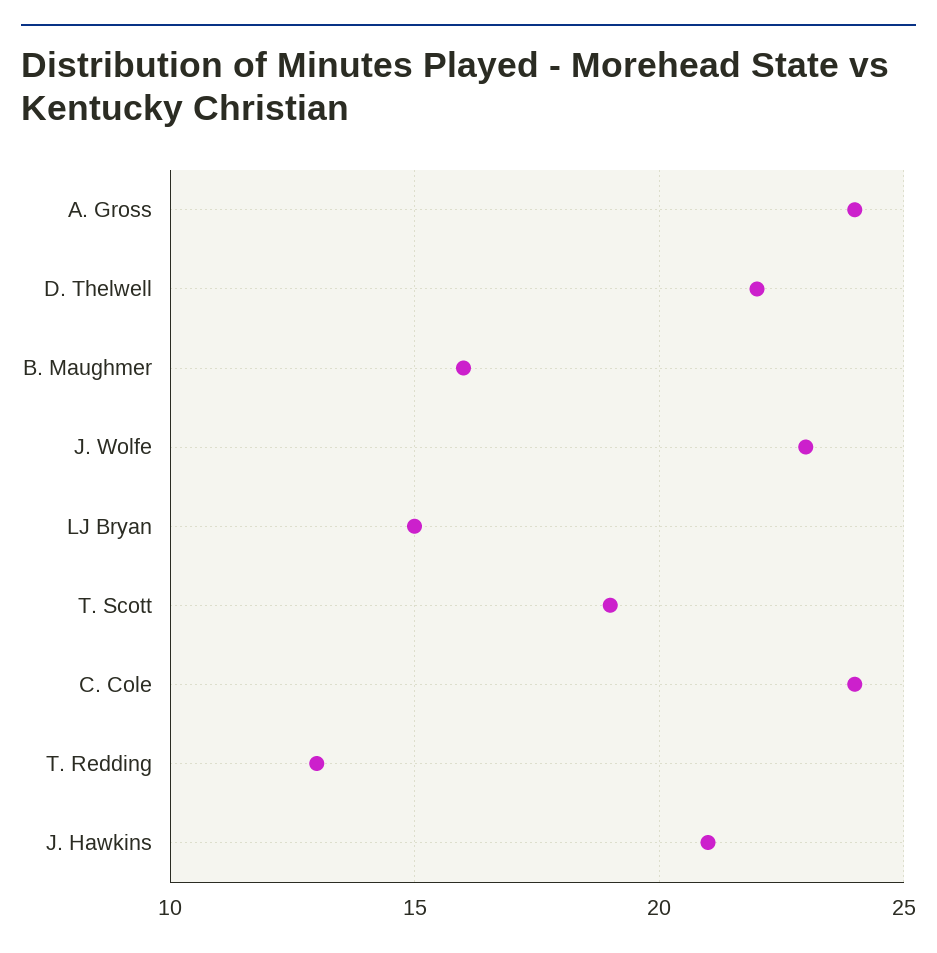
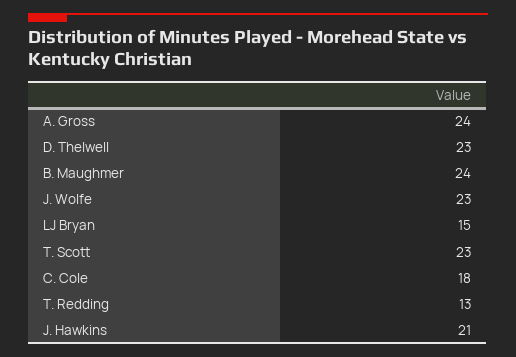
  {
    "A. Gross": 24,
-   "D. Thelwell": 22,
+   "D. Thelwell": 23,
-   "B. Maughmer": 16,
+   "B. Maughmer": 24,
    "J. Wolfe": 23,
    "LJ Bryan": 15,
-   "T. Scott": 19,
+   "T. Scott": 23,
-   "C. Cole": 24,
+   "C. Cole": 18,
    "T. Redding": 13,
    "J. Hawkins": 21
  }

